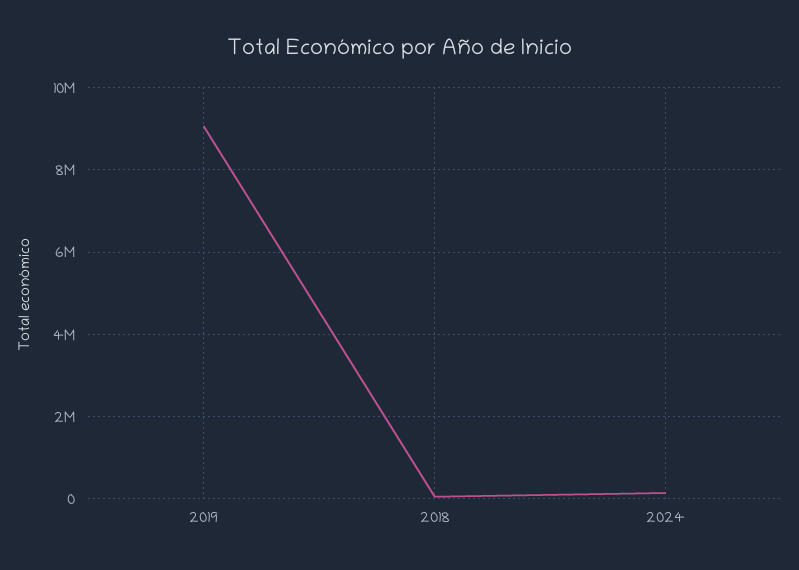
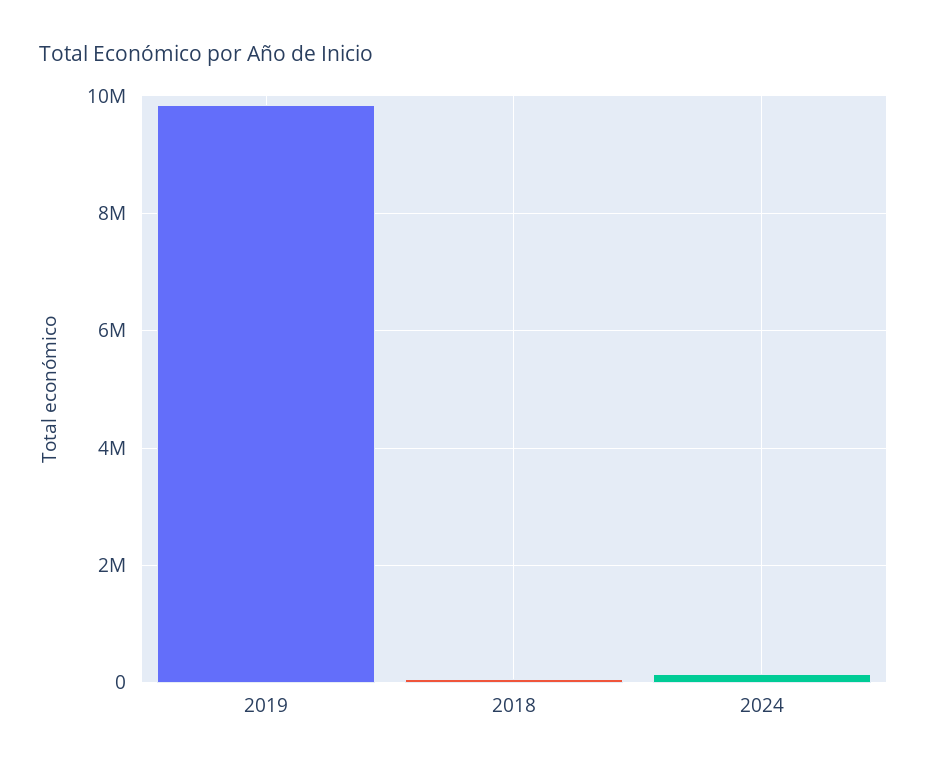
  {
-   "2019": 9000000,
+   "2019": 9800000,
    "2018": 0,
    "2024": 200000
  }

